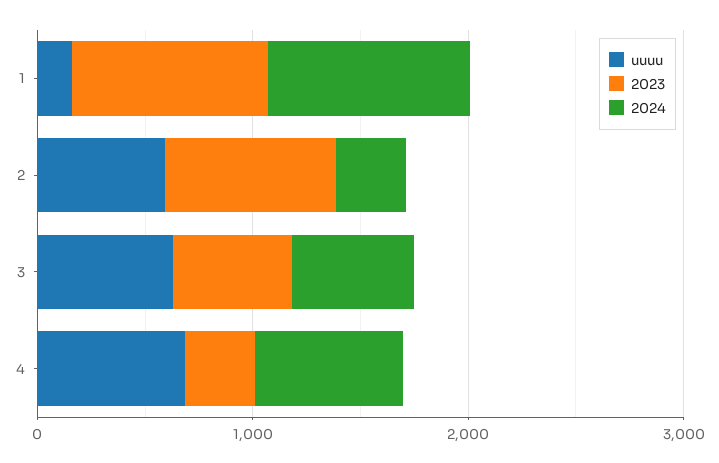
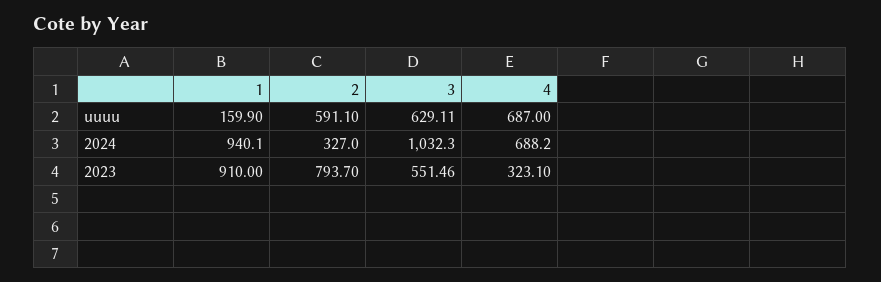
  {
    "uuuu": {
      "1": 159.9,
      "2": 591.1,
      "3": 629.11,
      "4": 687
    },
    "2023": {
      "1": 910,
      "2": 793.7,
      "3": 551.46,
      "4": 323.1
    },
    "2024": {
      "1": 940.1,
      "2": 327,
-     "3": 600,
+     "3": 1032.3,
      "4": 688.2
    }
  }

